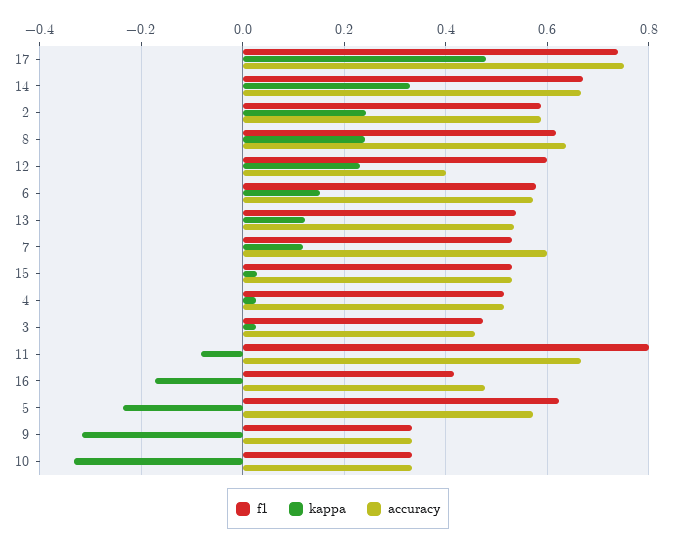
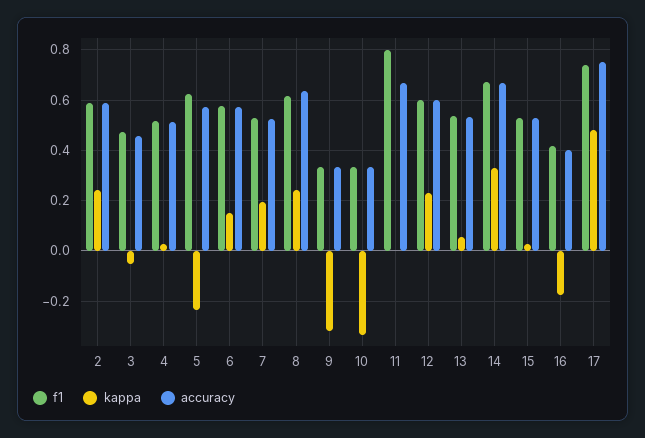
  {
    "f1": {
      "17": 0.74,
      "14": 0.68,
      "2": 0.58,
      "8": 0.62,
      "12": 0.6,
      "6": 0.58,
      "13": 0.54,
      "7": 0.54,
      "15": 0.52,
      "4": 0.52,
      "3": 0.48,
      "11": 0.8,
      "16": 0.42,
      "5": 0.62,
      "9": 0.34,
      "10": 0.34
    },
    "kappa": {
      "17": 0.48,
      "14": 0.32,
      "2": 0.24,
      "8": 0.24,
      "12": 0.24,
      "6": 0.16,
-     "13": 0.12,
+     "13": 0.05,
-     "7": 0.12,
+     "7": 0.2,
      "15": 0.02,
      "4": 0.02,
-     "3": 0.02,
+     "3": -0.05,
-     "11": -0.08,
+     "11": 0,
      "16": -0.18,
      "5": -0.24,
      "9": -0.32,
      "10": -0.34
    },
    "accuracy": {
      "17": 0.76,
      "14": 0.66,
      "2": 0.58,
      "8": 0.64,
-     "12": 0.4,
+     "12": 0.6,
      "6": 0.58,
      "13": 0.54,
-     "7": 0.6,
+     "7": 0.525,
      "15": 0.52,
      "4": 0.52,
      "3": 0.46,
      "11": 0.66,
-     "16": 0.48,
+     "16": 0.4,
      "5": 0.58,
      "9": 0.34,
      "10": 0.34
    }
  }

